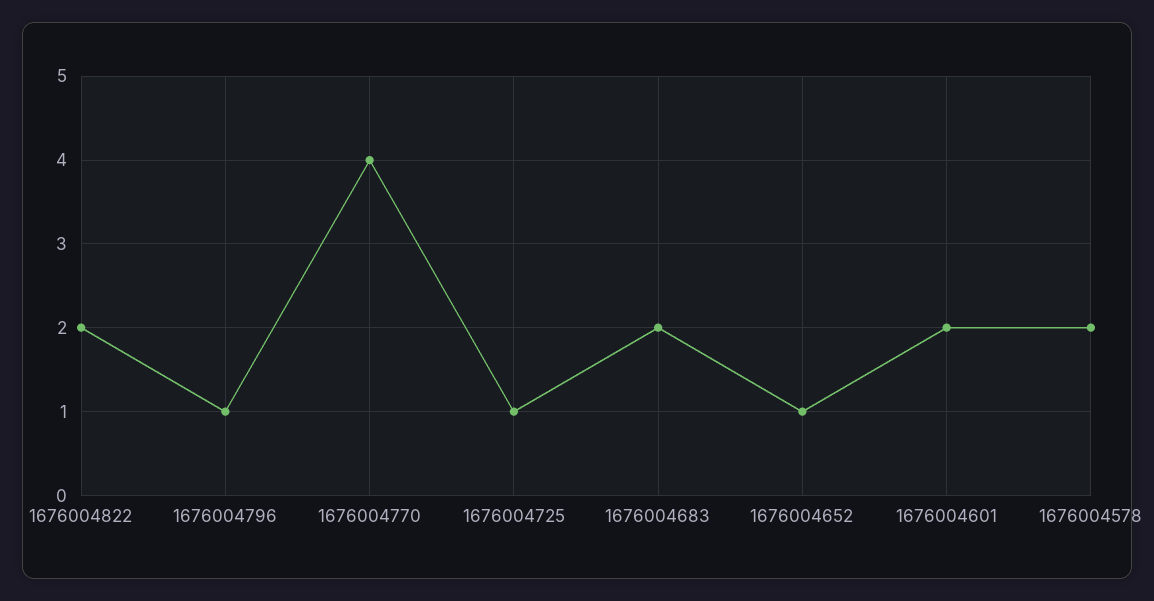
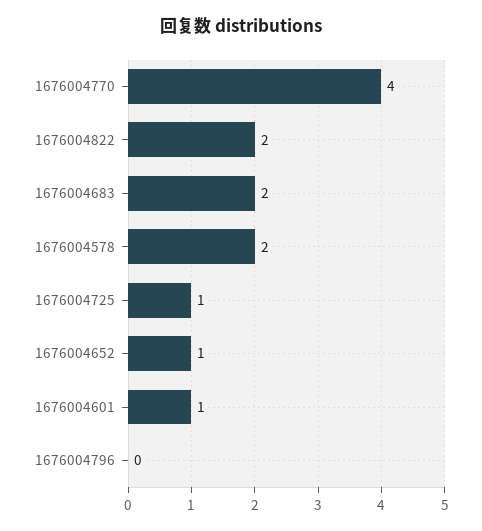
  {
    "1676004822": 2,
-   "1676004796": 1,
+   "1676004796": 0,
    "1676004770": 4,
    "1676004725": 1,
    "1676004683": 2,
    "1676004652": 1,
-   "1676004601": 2,
+   "1676004601": 1,
    "1676004578": 2
  }

